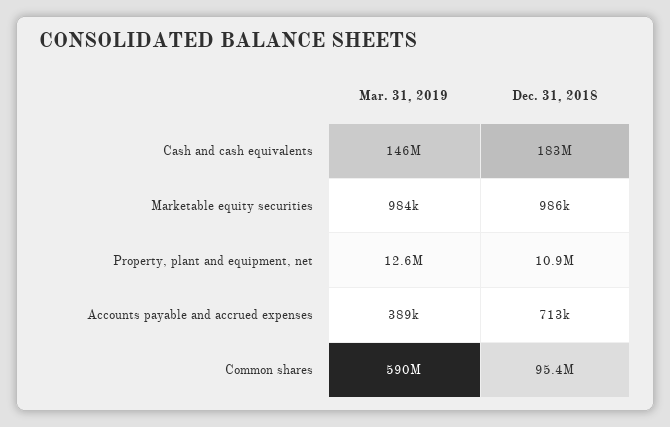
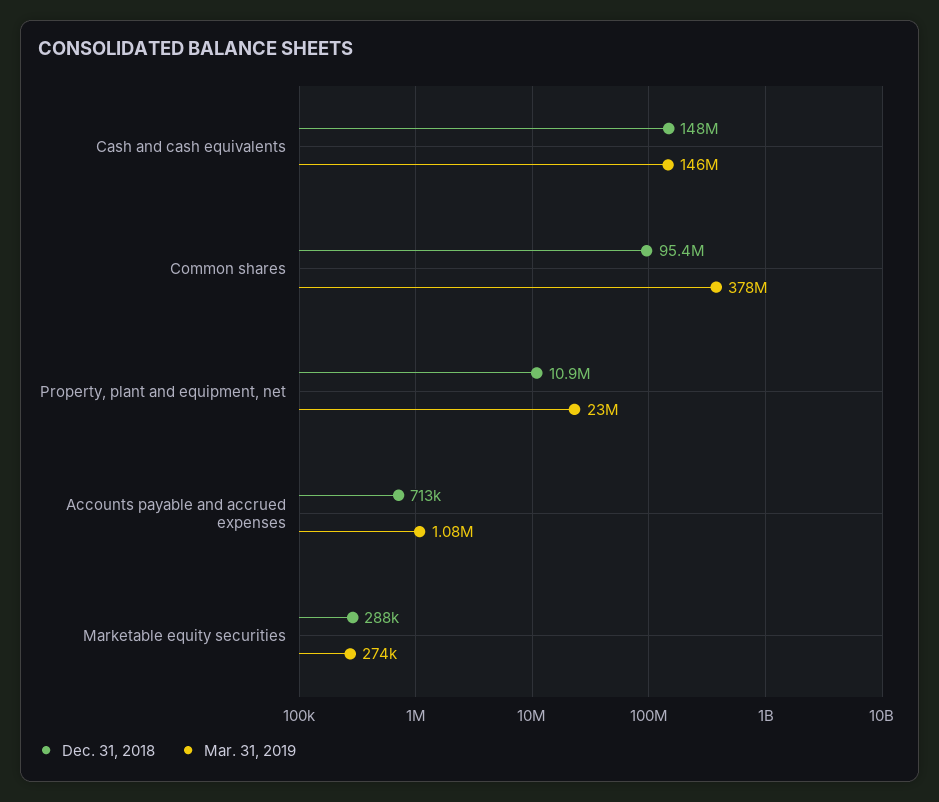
  {
    "Mar. 31, 2019": {
      "Cash and cash equivalents": 146000000,
-     "Marketable equity securities": 984000,
+     "Marketable equity securities": 274000,
-     "Property, plant and equipment, net": 12600000,
+     "Property, plant and equipment, net": 23000000,
-     "Accounts payable and accrued expenses": 389000,
+     "Accounts payable and accrued expenses": 1080000,
-     "Common shares": 590000000
+     "Common shares": 378000000
    },
    "Dec. 31, 2018": {
-     "Cash and cash equivalents": 183000000,
+     "Cash and cash equivalents": 148000000,
-     "Marketable equity securities": 986000,
+     "Marketable equity securities": 288000,
      "Property, plant and equipment, net": 10900000,
      "Accounts payable and accrued expenses": 713000,
      "Common shares": 95400000
    }
  }

